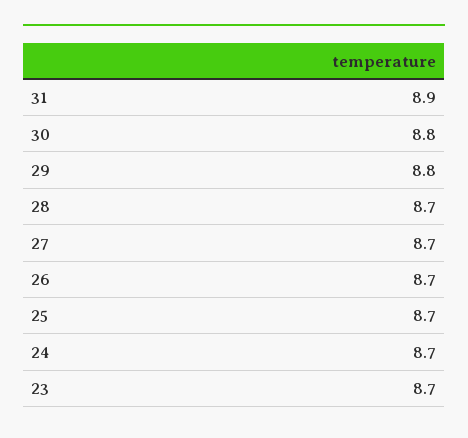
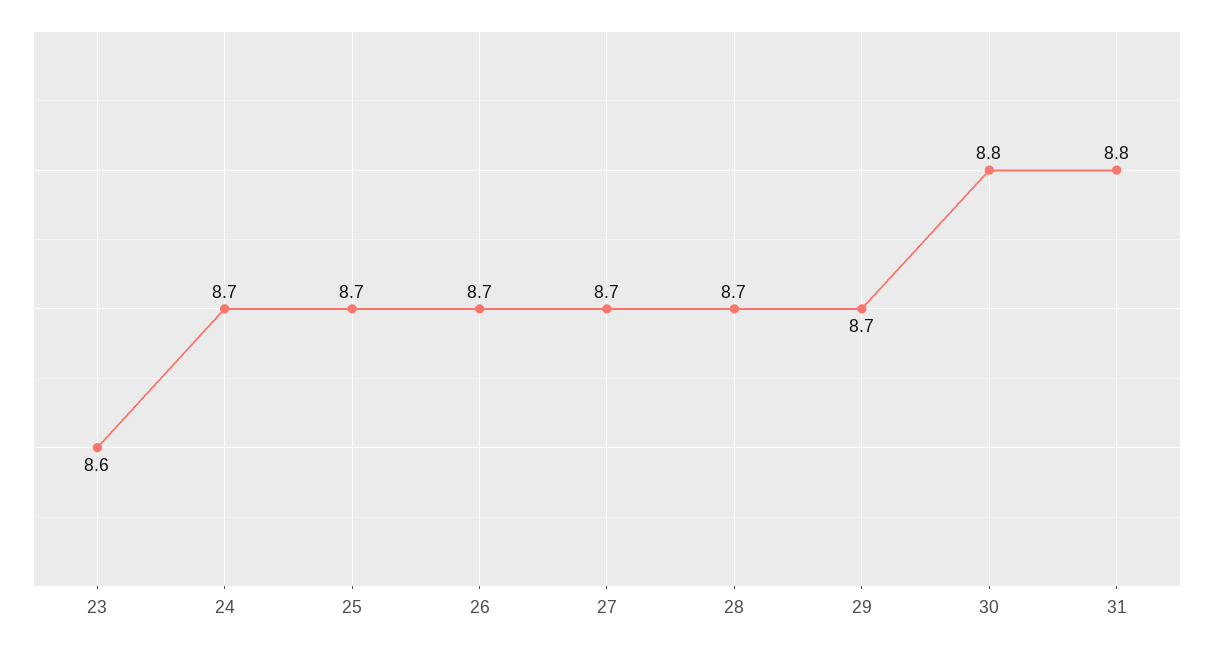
  {
-   "31": 8.9,
+   "31": 8.8,
    "30": 8.8,
-   "29": 8.8,
+   "29": 8.7,
    "28": 8.7,
    "27": 8.7,
    "26": 8.7,
    "25": 8.7,
    "24": 8.7,
-   "23": 8.7
+   "23": 8.6
  }

